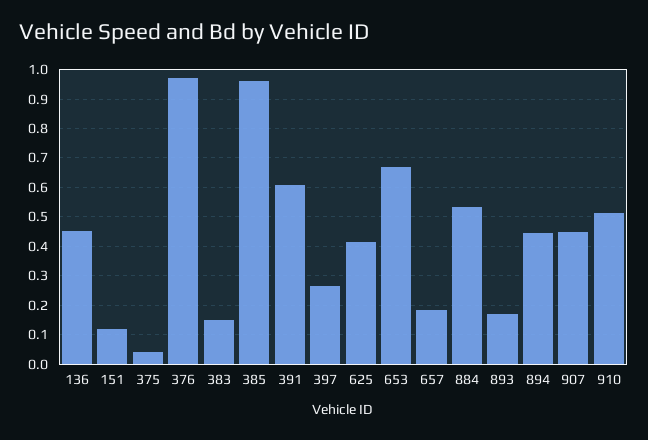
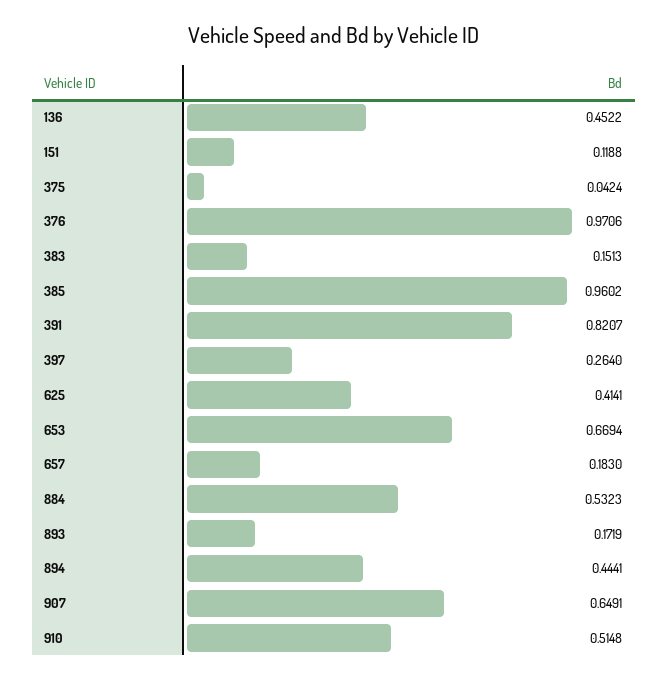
  {
    "136": 0.4522,
    "151": 0.1188,
    "375": 0.0424,
    "376": 0.9706,
    "383": 0.1513,
    "385": 0.9602,
-   "391": 0.6,
+   "391": 0.8207,
    "397": 0.264,
    "625": 0.4141,
    "653": 0.6694,
    "657": 0.183,
    "884": 0.5323,
    "893": 0.1719,
    "894": 0.4441,
-   "907": 0.45,
+   "907": 0.6491,
    "910": 0.5148
  }

